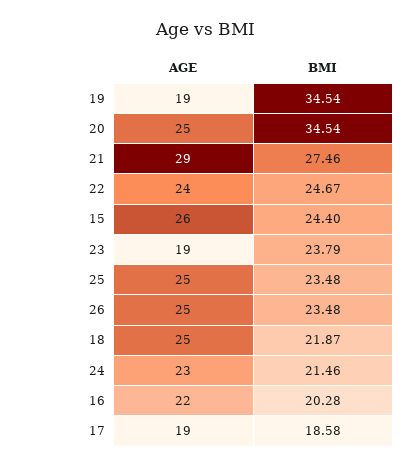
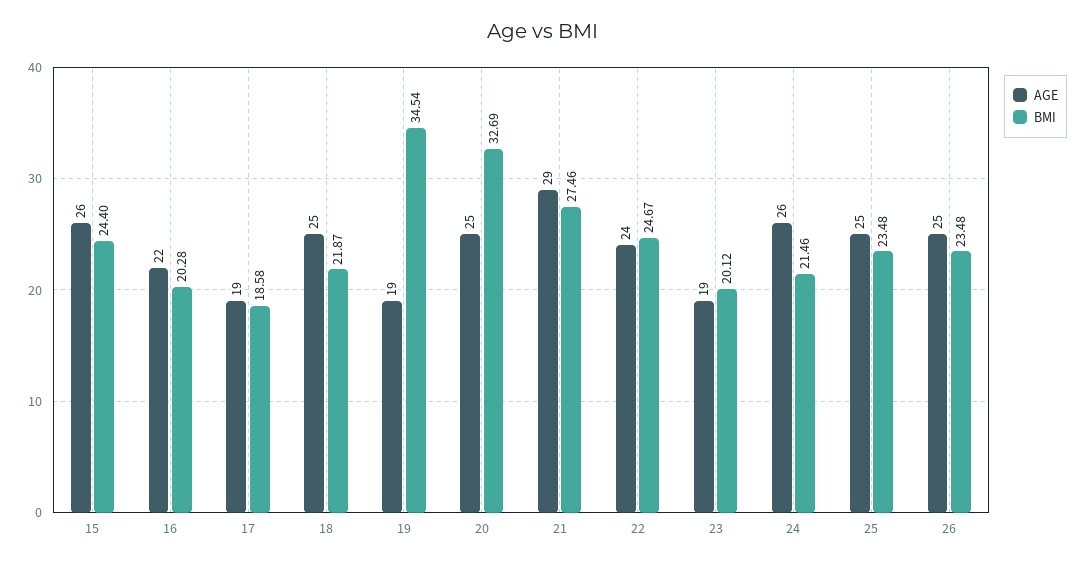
  {
    "AGE": {
      "19": 19,
      "20": 25,
      "21": 29,
      "22": 24,
      "15": 26,
      "23": 19,
      "25": 25,
      "26": 25,
      "18": 25,
-     "24": 23,
+     "24": 26,
      "16": 22,
      "17": 19
    },
    "BMI": {
      "19": 34.54,
-     "20": 34.54,
+     "20": 32.69,
      "21": 27.46,
      "22": 24.67,
      "15": 24.4,
-     "23": 23.79,
+     "23": 20.12,
      "25": 23.48,
      "26": 23.48,
      "18": 21.87,
      "24": 21.46,
      "16": 20.28,
      "17": 18.58
    }
  }

